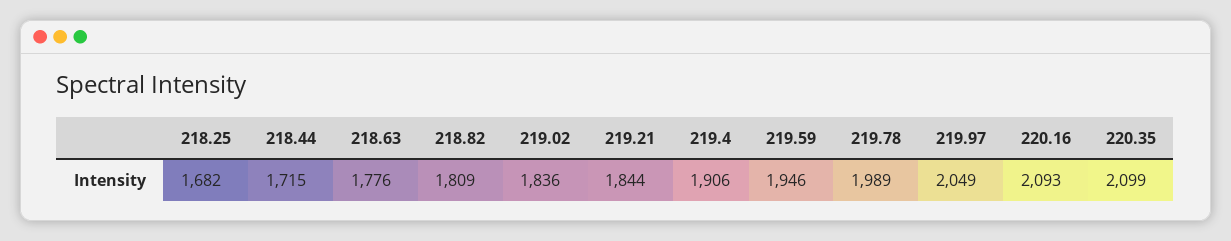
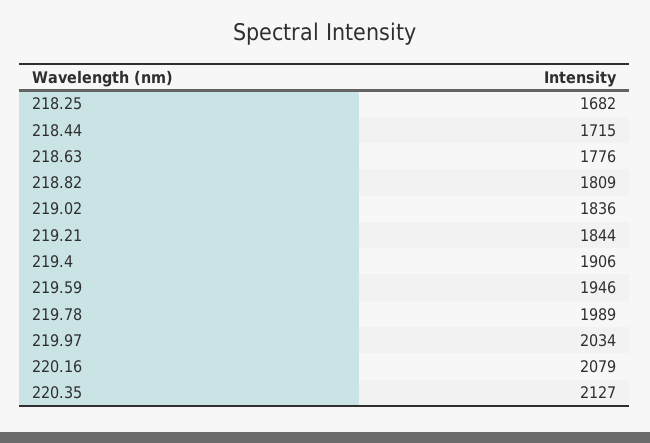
  {
    "218.25": 1682,
    "218.44": 1715,
    "218.63": 1776,
    "218.82": 1809,
    "219.02": 1836,
    "219.21": 1844,
    "219.4": 1906,
    "219.59": 1946,
    "219.78": 1989,
-   "219.97": 2049,
+   "219.97": 2034,
-   "220.16": 2093,
+   "220.16": 2079,
-   "220.35": 2099
+   "220.35": 2127
  }

